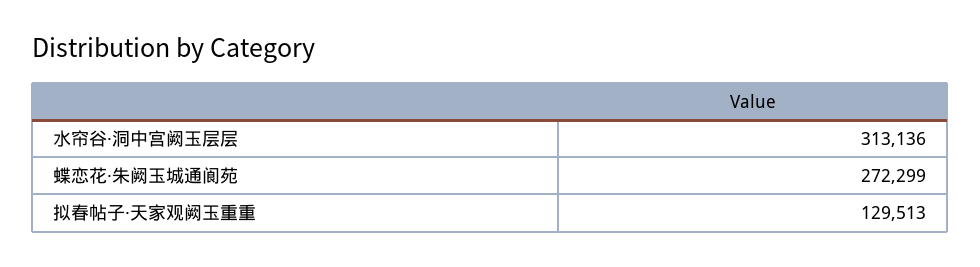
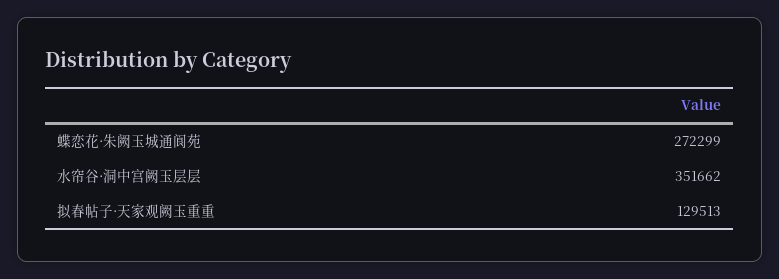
  {
-   "水帘谷·洞中宫阙玉层层": 313136,
+   "水帘谷·洞中宫阙玉层层": 351662,
    "蝶恋花·朱阙玉城通阆苑": 272299,
    "拟春帖子·天家观阙玉重重": 129513
  }

